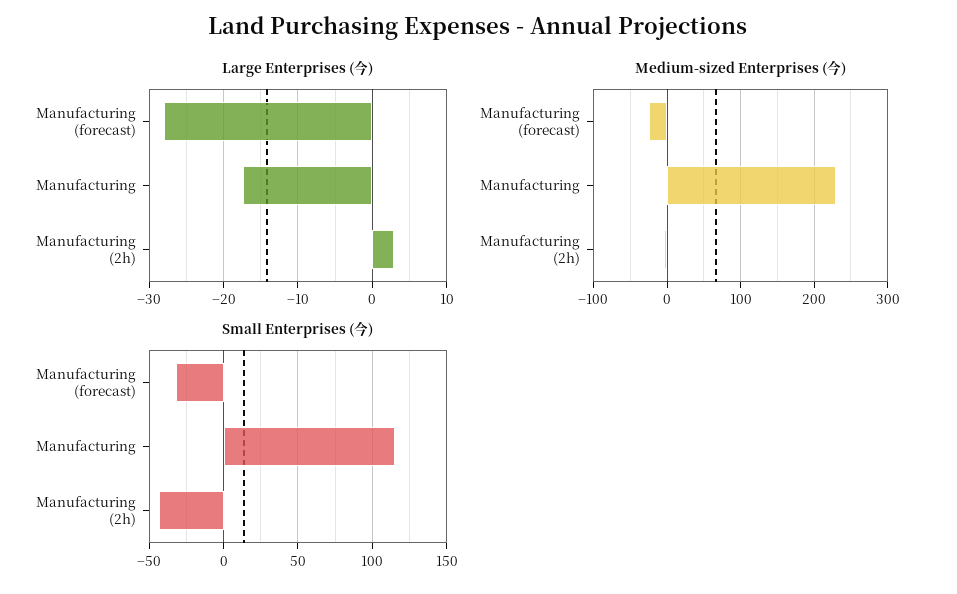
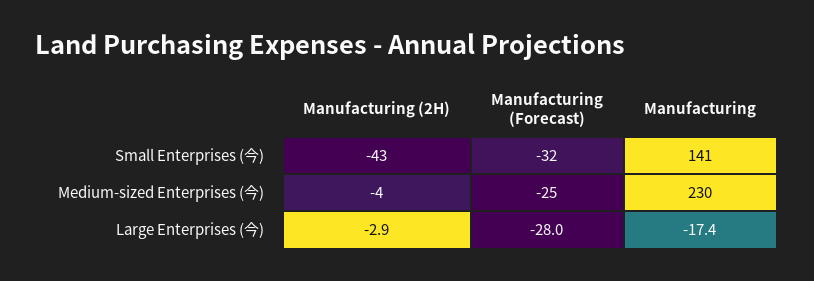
  {
    "Large Enterprises (今)": {
      "Manufacturing (forecast)": -28,
      "Manufacturing": -17.4,
-     "Manufacturing (2h)": 3
+     "Manufacturing (2h)": -2.9
    },
    "Medium-sized Enterprises (今)": {
      "Manufacturing (forecast)": -25,
      "Manufacturing": 230,
      "Manufacturing (2h)": -4
    },
    "Small Enterprises (今)": {
      "Manufacturing (forecast)": -32,
-     "Manufacturing": 115,
+     "Manufacturing": 141,
      "Manufacturing (2h)": -43
    }
  }

